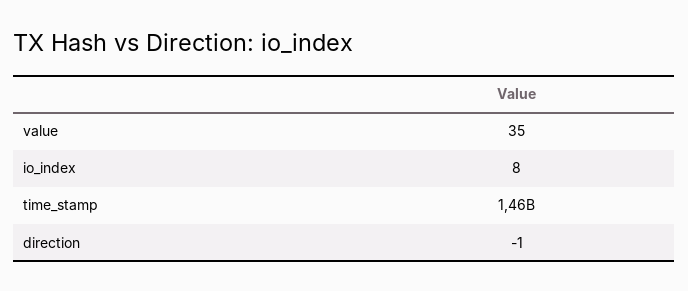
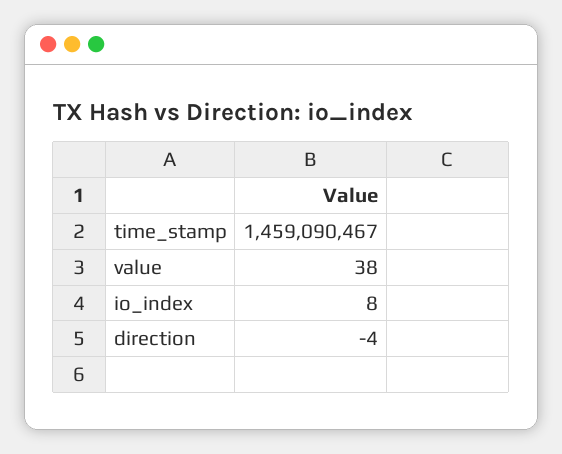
  {
-   "value": 35,
+   "value": 38,
    "io_index": 8,
    "time_stamp": 1459090467,
-   "direction": -1
+   "direction": -4
  }

